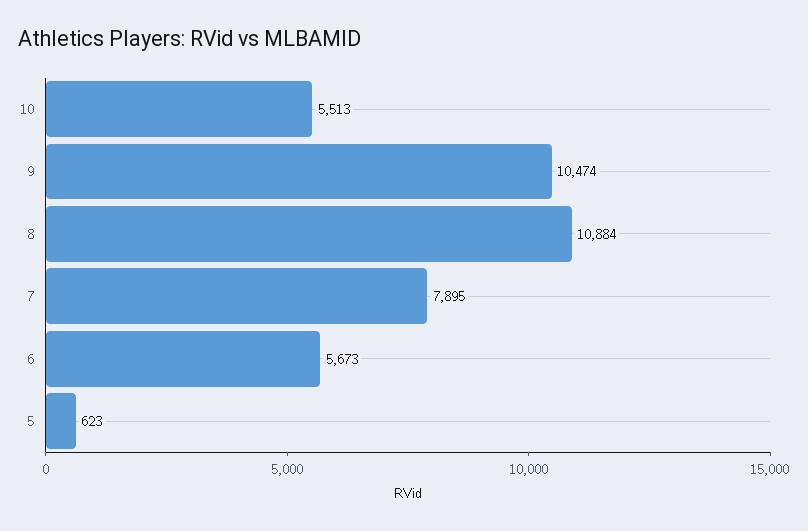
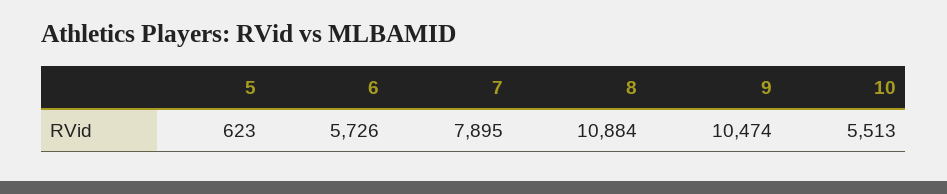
  {
    "10": 5513,
    "9": 10474,
    "8": 10884,
    "7": 7895,
-   "6": 5673,
+   "6": 5726,
    "5": 623
  }

